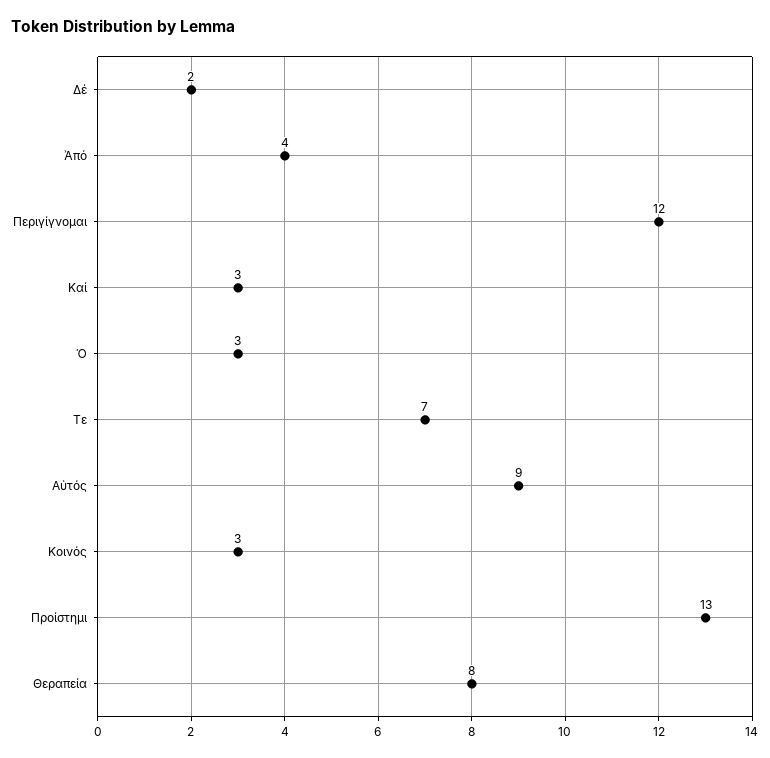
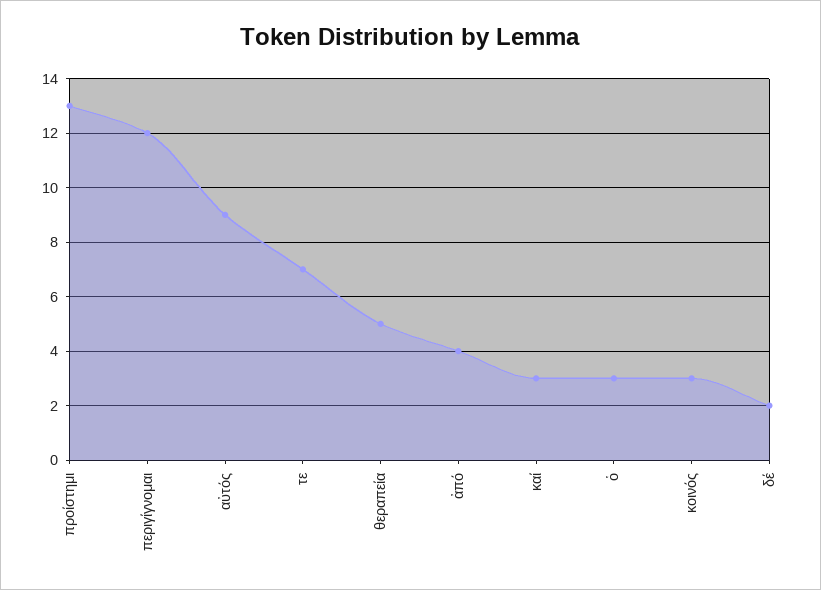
  {
    "Δέ": 2,
    "Ἀπό": 4,
    "Περιγίγνομαι": 12,
    "Καί": 3,
    "Ὁ": 3,
    "Τε": 7,
    "Αὐτός": 9,
    "Κοινός": 3,
    "Προίστημι": 13,
-   "Θεραπεία": 8
+   "Θεραπεία": 5
  }

